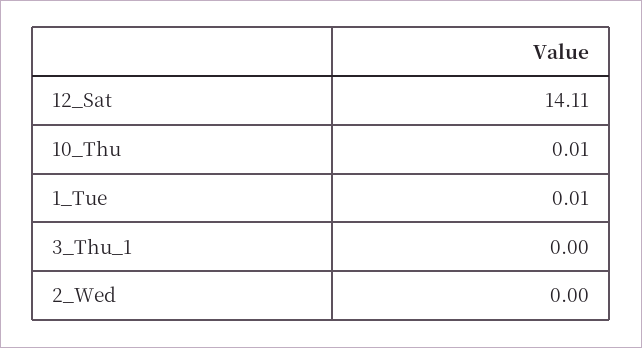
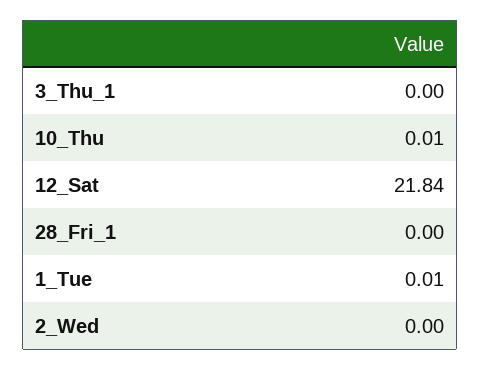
  {
-   "12_Sat": 14.11,
+   "12_Sat": 21.84,
    "10_Thu": 0.01,
    "1_Tue": 0.01,
    "3_Thu_1": 0,
-   "2_Wed": 0
+   "2_Wed": 0,
+   "28_Fri_1": 0
  }

